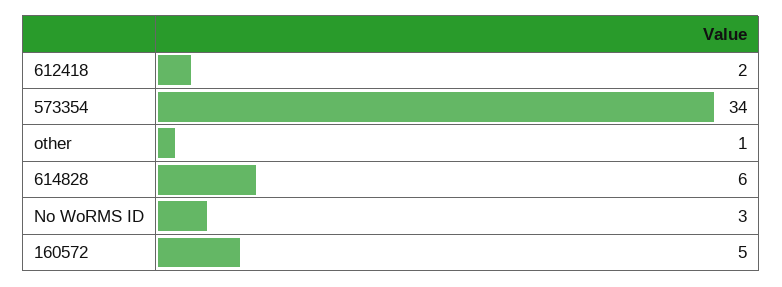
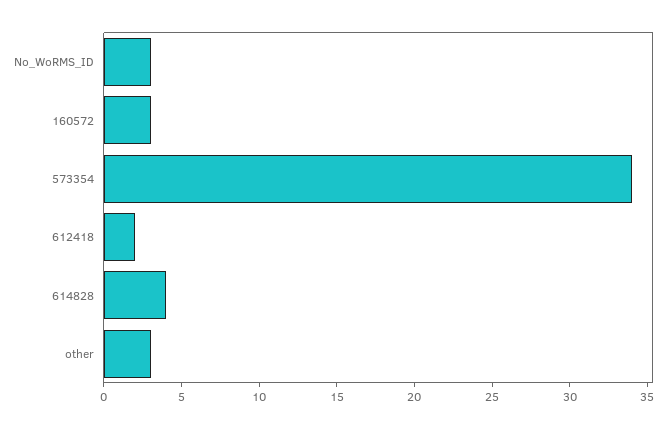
  {
    "612418": 2,
    "573354": 34,
-   "other": 1,
+   "other": 3,
-   "614828": 6,
+   "614828": 4,
    "No WoRMS ID": 3,
-   "160572": 5
+   "160572": 3
  }

